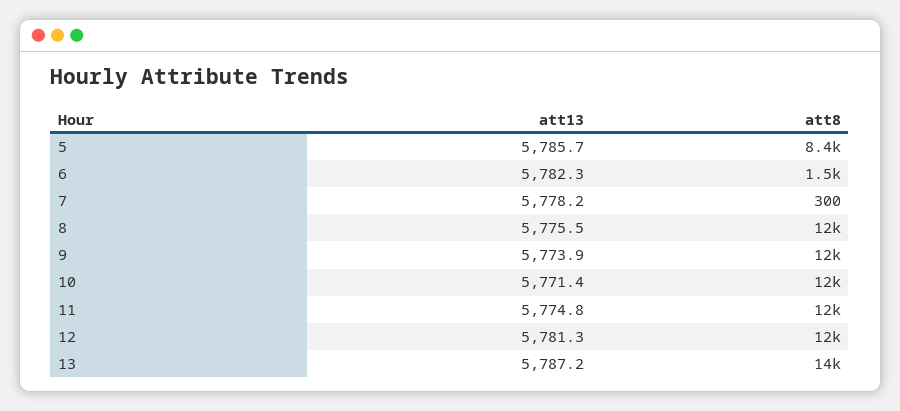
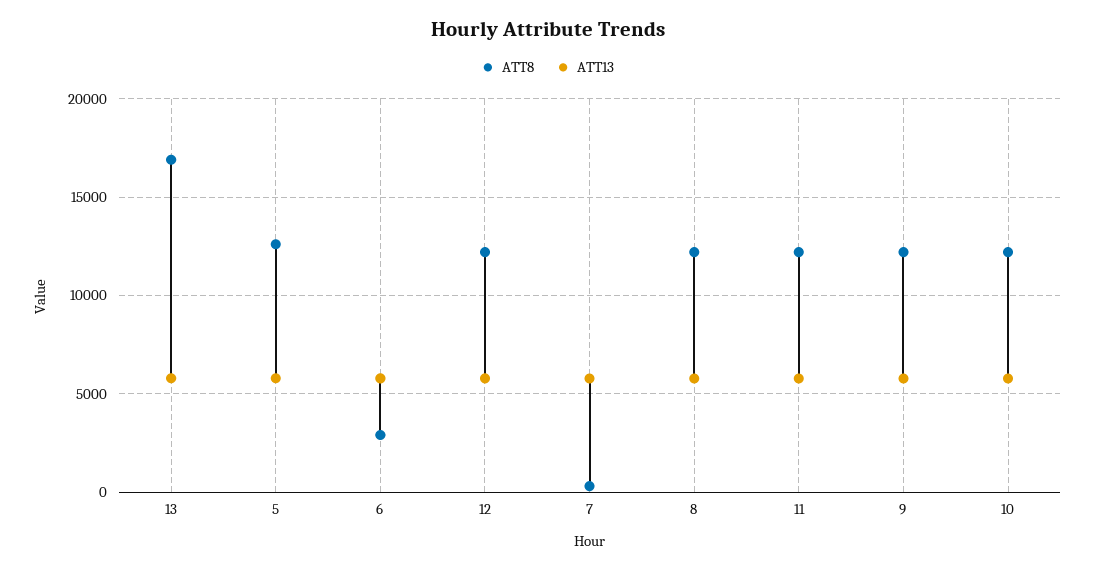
  {
    "att13": {
      "5": 5785.7,
      "6": 5782.3,
      "7": 5778.2,
      "8": 5775.5,
      "9": 5773.9,
      "10": 5771.4,
      "11": 5774.8,
      "12": 5781.3,
      "13": 5787.2
    },
    "att8": {
-     "5": 8400,
+     "5": 12500,
-     "6": 1500,
+     "6": 3000,
      "7": 300,
      "8": 12000,
      "9": 12000,
      "10": 12000,
      "11": 12000,
      "12": 12000,
-     "13": 14000
+     "13": 17000
    }
  }

